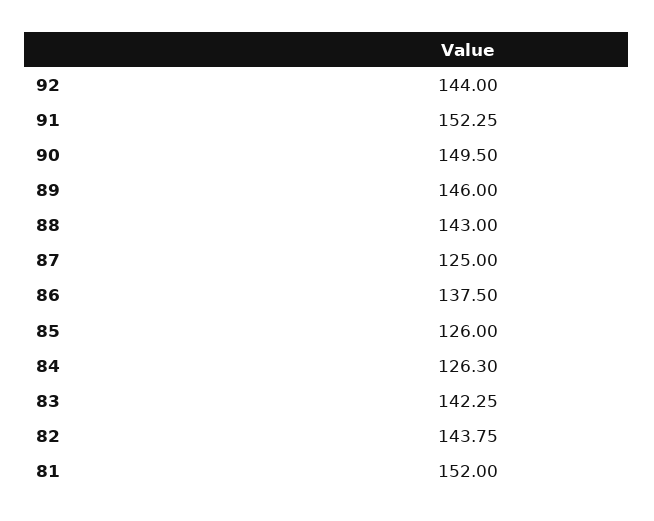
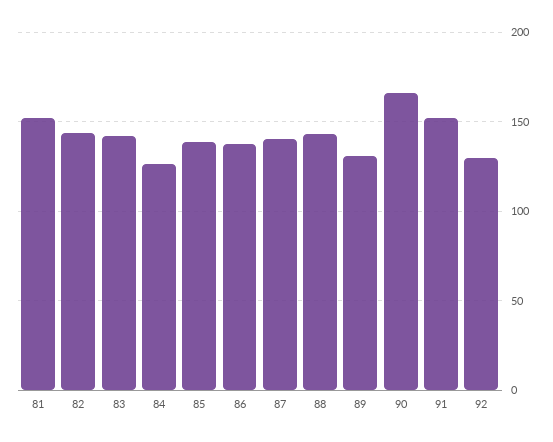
  {
-   "92": 144,
+   "92": 130,
    "91": 152.25,
-   "90": 149.5,
+   "90": 165,
-   "89": 146,
+   "89": 130,
    "88": 143,
-   "87": 125,
+   "87": 140,
    "86": 137.5,
-   "85": 126,
+   "85": 140,
    "84": 126.3,
    "83": 142.25,
    "82": 143.75,
    "81": 152
  }

